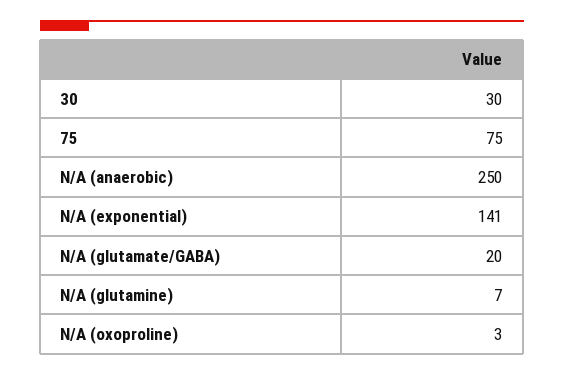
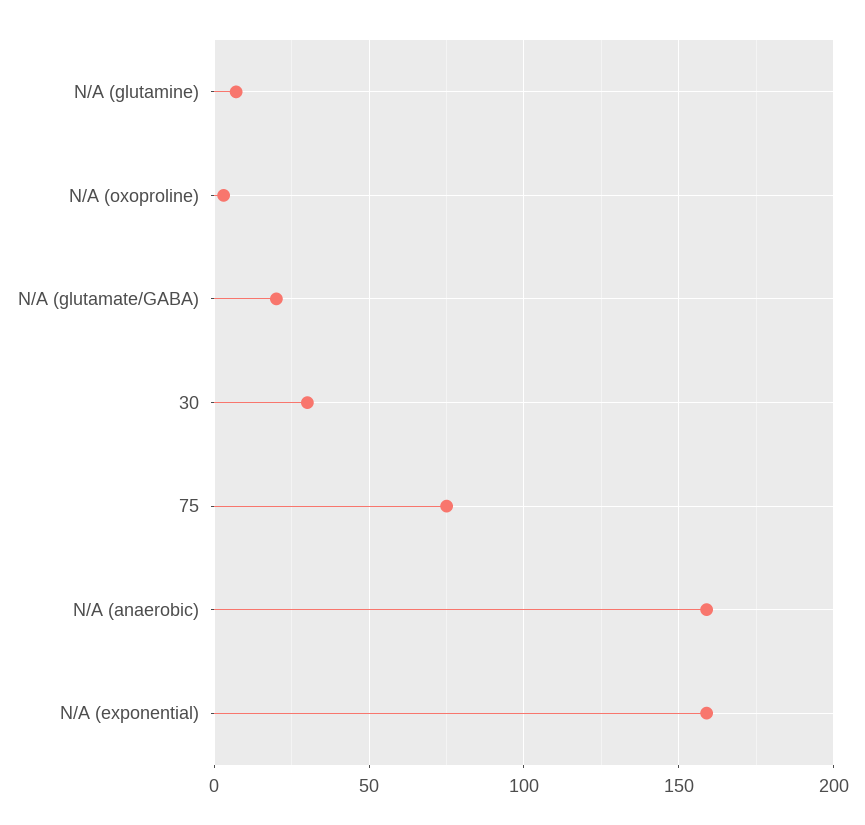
  {
    "30": 30,
    "75": 75,
-   "N/A (anaerobic)": 250,
+   "N/A (anaerobic)": 160,
-   "N/A (exponential)": 141,
+   "N/A (exponential)": 160,
    "N/A (glutamate/GABA)": 20,
    "N/A (glutamine)": 7,
    "N/A (oxoproline)": 3
  }

